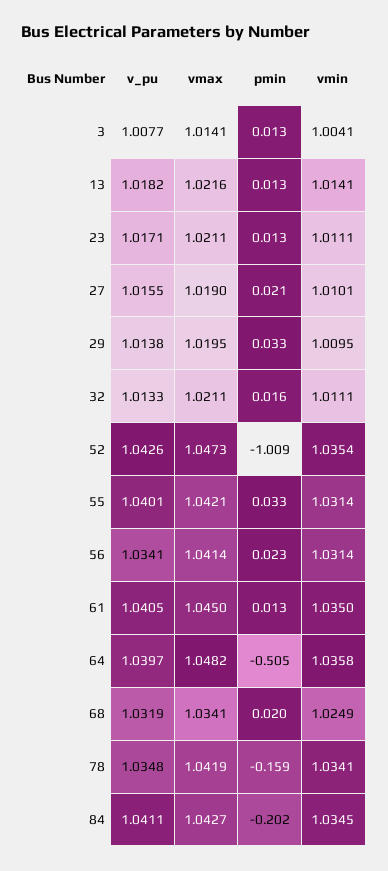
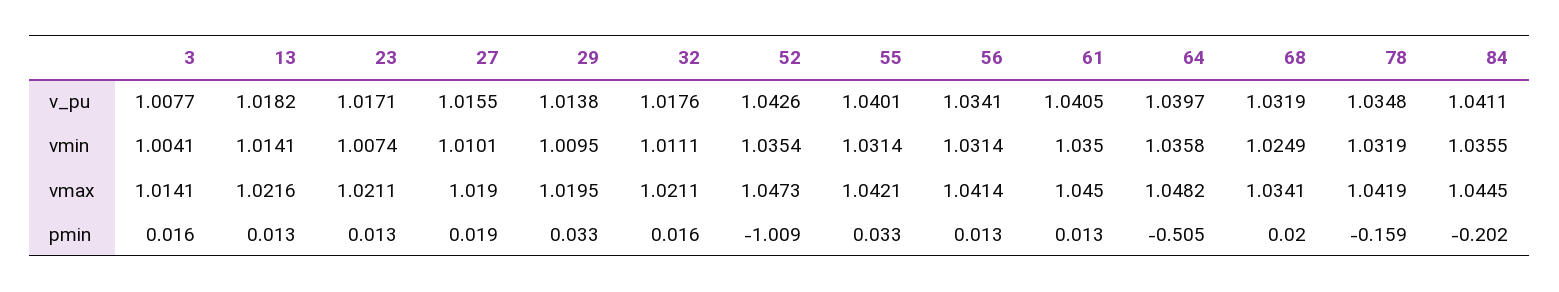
  {
    "v_pu": {
      "3": 1.0077,
      "13": 1.0182,
      "23": 1.0171,
      "27": 1.0155,
      "29": 1.0138,
-     "32": 1.0133,
+     "32": 1.0176,
      "52": 1.0426,
      "55": 1.0401,
      "56": 1.0341,
      "61": 1.0405,
      "64": 1.0397,
      "68": 1.0319,
      "78": 1.0348,
      "84": 1.0411
    },
    "vmax": {
      "3": 1.0141,
      "13": 1.0216,
      "23": 1.0211,
      "27": 1.019,
      "29": 1.0195,
      "32": 1.0211,
      "52": 1.0473,
      "55": 1.0421,
      "56": 1.0414,
      "61": 1.045,
      "64": 1.0482,
      "68": 1.0341,
      "78": 1.0419,
-     "84": 1.0427
+     "84": 1.0445
    },
    "pmin": {
-     "3": 0.013,
+     "3": 0.016,
      "13": 0.013,
      "23": 0.013,
-     "27": 0.021,
+     "27": 0.019,
      "29": 0.033,
      "32": 0.016,
      "52": -1.009,
      "55": 0.033,
-     "56": 0.023,
+     "56": 0.013,
      "61": 0.013,
      "64": -0.505,
      "68": 0.02,
      "78": -0.159,
      "84": -0.202
    },
    "vmin": {
      "3": 1.0041,
      "13": 1.0141,
-     "23": 1.0111,
+     "23": 1.0074,
      "27": 1.0101,
      "29": 1.0095,
      "32": 1.0111,
      "52": 1.0354,
      "55": 1.0314,
      "56": 1.0314,
      "61": 1.035,
      "64": 1.0358,
      "68": 1.0249,
-     "78": 1.0341,
+     "78": 1.0319,
-     "84": 1.0345
+     "84": 1.0355
    }
  }

